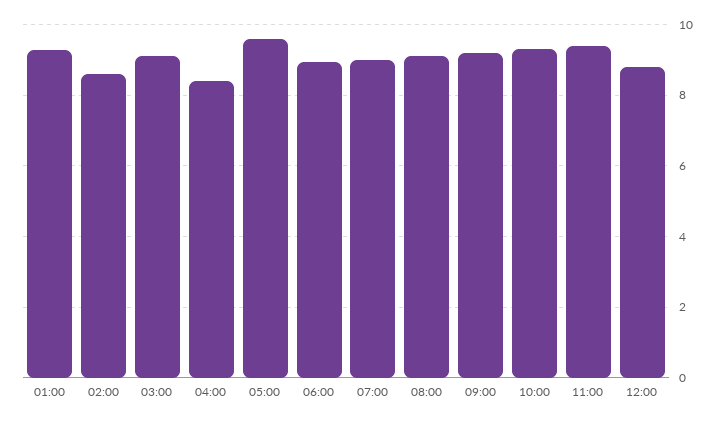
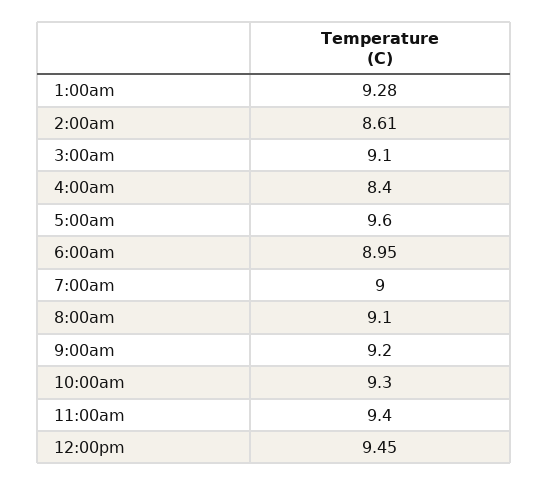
  {
    "01:00": 9.28,
    "02:00": 8.61,
    "03:00": 9.1,
    "04:00": 8.4,
    "05:00": 9.6,
    "06:00": 8.95,
    "07:00": 9,
    "08:00": 9.1,
    "09:00": 9.2,
    "10:00": 9.3,
    "11:00": 9.4,
-   "12:00": 8.8
+   "12:00": 9.45
  }

